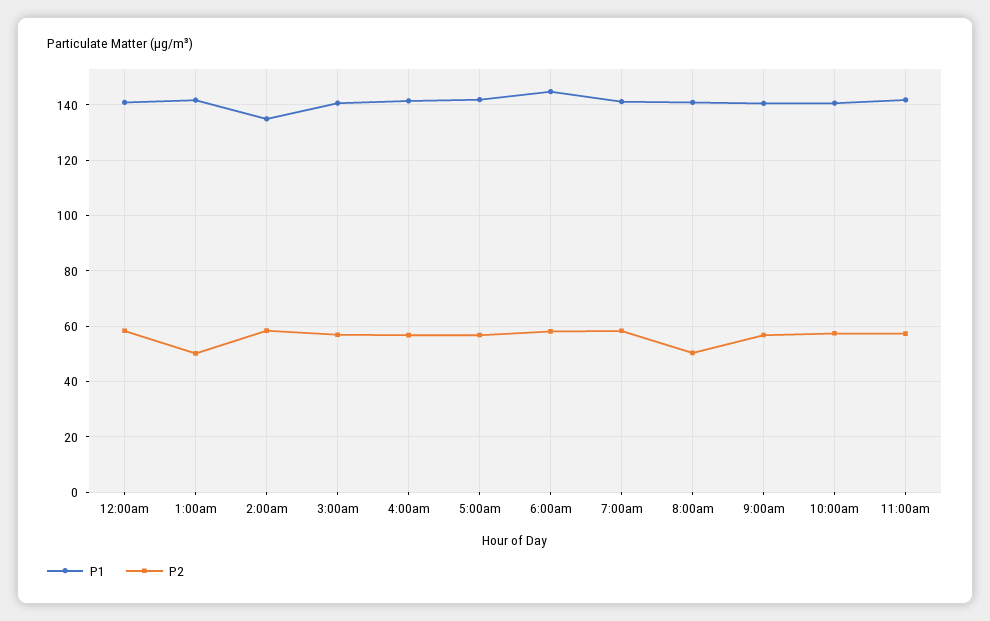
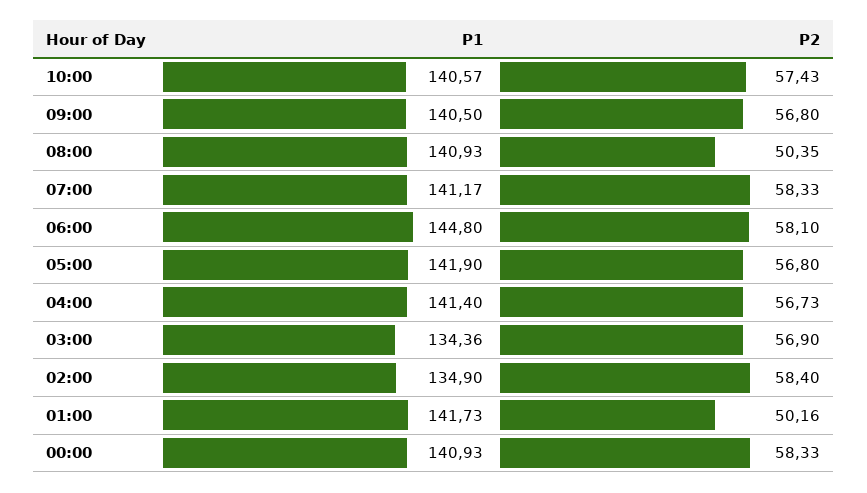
  {
    "P1": {
      "12:00am": 140.93,
      "1:00am": 141.73,
      "2:00am": 134.9,
-     "3:00am": 140,
+     "3:00am": 134.36,
      "4:00am": 141.4,
      "5:00am": 141.9,
      "6:00am": 144.8,
      "7:00am": 141.17,
      "8:00am": 140.93,
      "9:00am": 140.5,
-     "10:00am": 140.57,
+     "10:00am": 140.57
-     "11:00am": 142.5
    },
    "P2": {
      "12:00am": 58.33,
      "1:00am": 50.16,
      "2:00am": 58.4,
      "3:00am": 56.9,
      "4:00am": 56.73,
      "5:00am": 56.8,
      "6:00am": 58.1,
      "7:00am": 58.33,
      "8:00am": 50.35,
      "9:00am": 56.8,
-     "10:00am": 57.43,
+     "10:00am": 57.43
-     "11:00am": 57.5
    }
  }

